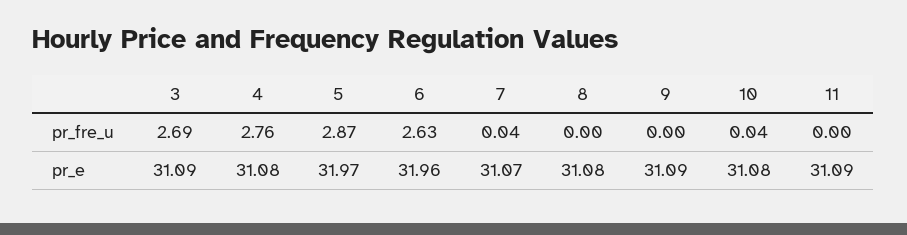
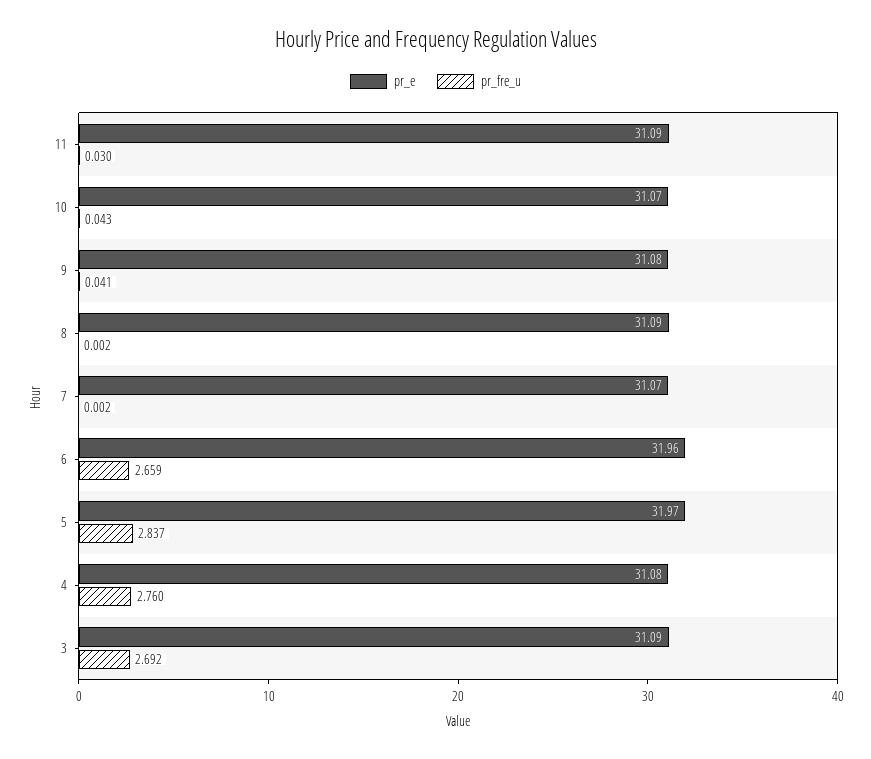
  {
    "pr_fre_u": {
      "3": 2.692,
      "4": 2.76,
-     "5": 2.87,
+     "5": 2.837,
-     "6": 2.63,
+     "6": 2.659,
-     "7": 0.04,
+     "7": 0.002,
      "8": 0.002,
-     "9": 0,
+     "9": 0.041,
      "10": 0.043,
-     "11": 0
+     "11": 0.03
    },
    "pr_e": {
      "3": 31.09,
      "4": 31.08,
      "5": 31.97,
      "6": 31.96,
      "7": 31.07,
-     "8": 31.08,
+     "8": 31.09,
-     "9": 31.09,
+     "9": 31.08,
-     "10": 31.08,
+     "10": 31.07,
      "11": 31.09
    }
  }

